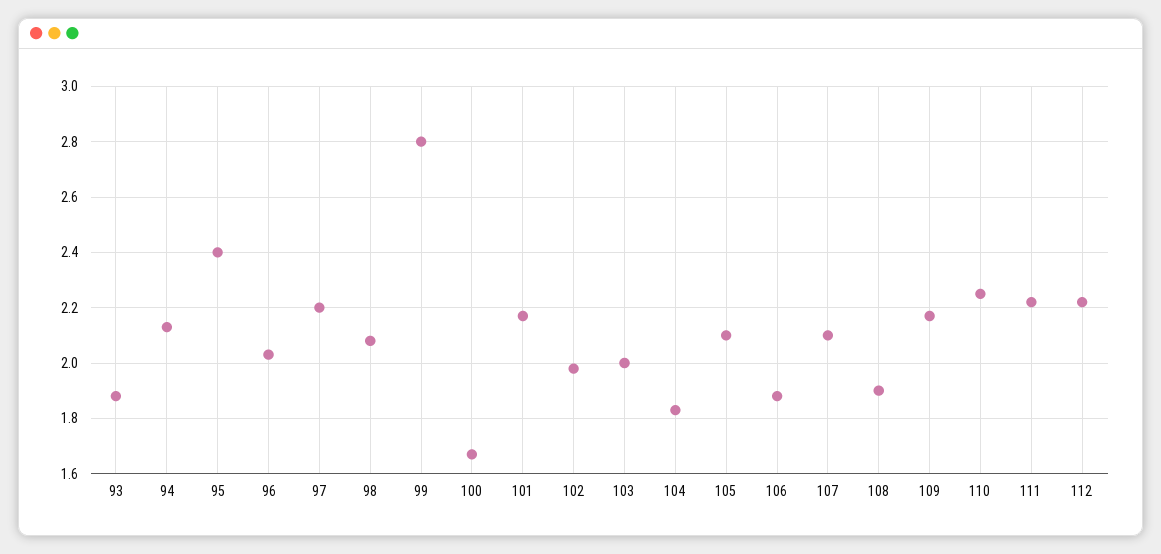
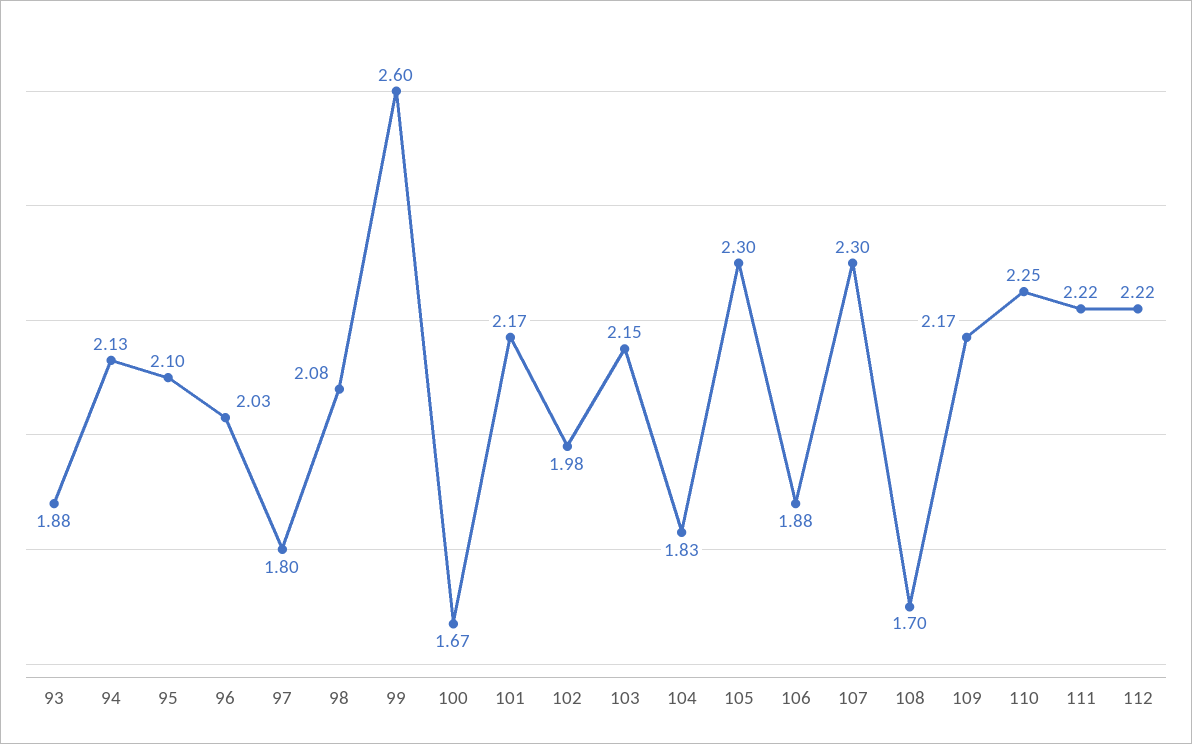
  {
    "93": 1.88,
    "94": 2.13,
-   "95": 2.4,
+   "95": 2.1,
    "96": 2.03,
-   "97": 2.2,
+   "97": 1.8,
    "98": 2.08,
-   "99": 2.8,
+   "99": 2.6,
    "100": 1.67,
    "101": 2.17,
    "102": 1.98,
-   "103": 2,
+   "103": 2.15,
    "104": 1.83,
-   "105": 2.1,
+   "105": 2.3,
    "106": 1.88,
-   "107": 2.1,
+   "107": 2.3,
-   "108": 1.9,
+   "108": 1.7,
    "109": 2.17,
    "110": 2.25,
    "111": 2.22,
    "112": 2.22
  }

